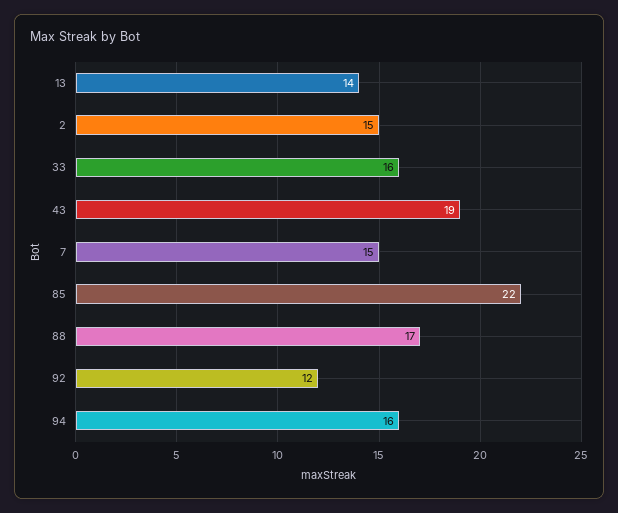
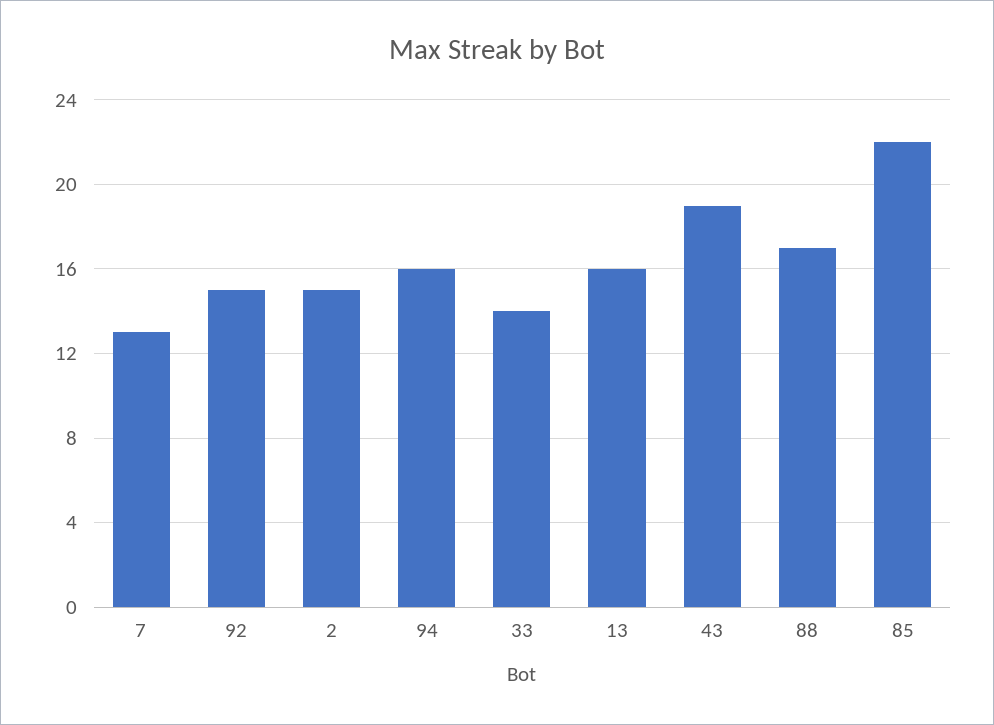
  {
-   "13": 14,
+   "13": 16,
    "2": 15,
-   "33": 16,
+   "33": 14,
    "43": 19,
-   "7": 15,
+   "7": 13,
    "85": 22,
    "88": 17,
-   "92": 12,
+   "92": 15,
    "94": 16
  }

